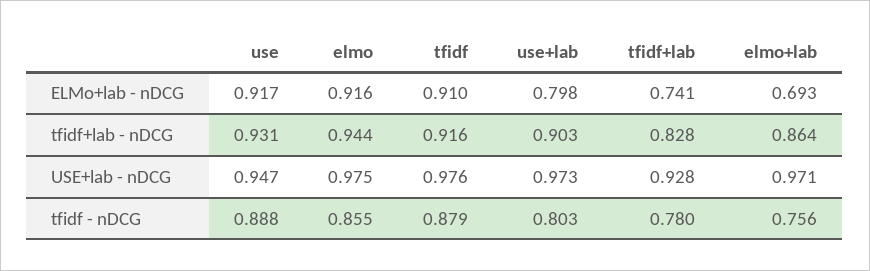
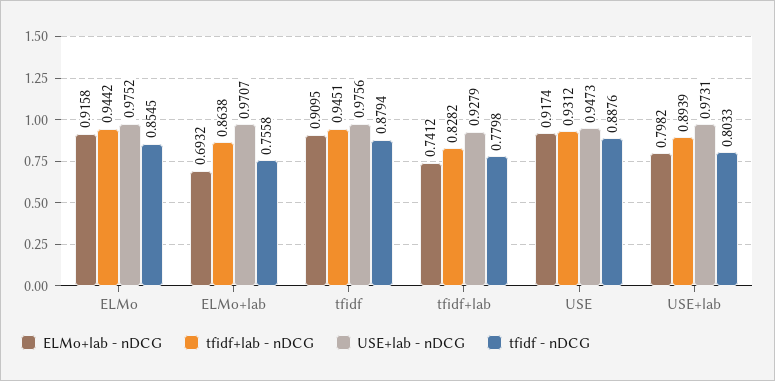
  {
    "ELMo+lab - nDCG": {
      "use": 0.9174,
      "elmo": 0.9158,
      "tfidf": 0.9095,
      "use+lab": 0.7982,
      "tfidf+lab": 0.7412,
      "elmo+lab": 0.6932
    },
    "tfidf+lab - nDCG": {
      "use": 0.9312,
      "elmo": 0.9442,
-     "tfidf": 0.916,
+     "tfidf": 0.9451,
-     "use+lab": 0.903,
+     "use+lab": 0.8939,
      "tfidf+lab": 0.8282,
      "elmo+lab": 0.8638
    },
    "USE+lab - nDCG": {
      "use": 0.9473,
      "elmo": 0.9752,
      "tfidf": 0.9756,
      "use+lab": 0.9731,
      "tfidf+lab": 0.9279,
      "elmo+lab": 0.9707
    },
    "tfidf - nDCG": {
      "use": 0.8876,
      "elmo": 0.8545,
      "tfidf": 0.8794,
      "use+lab": 0.8033,
      "tfidf+lab": 0.7798,
      "elmo+lab": 0.7558
    }
  }

